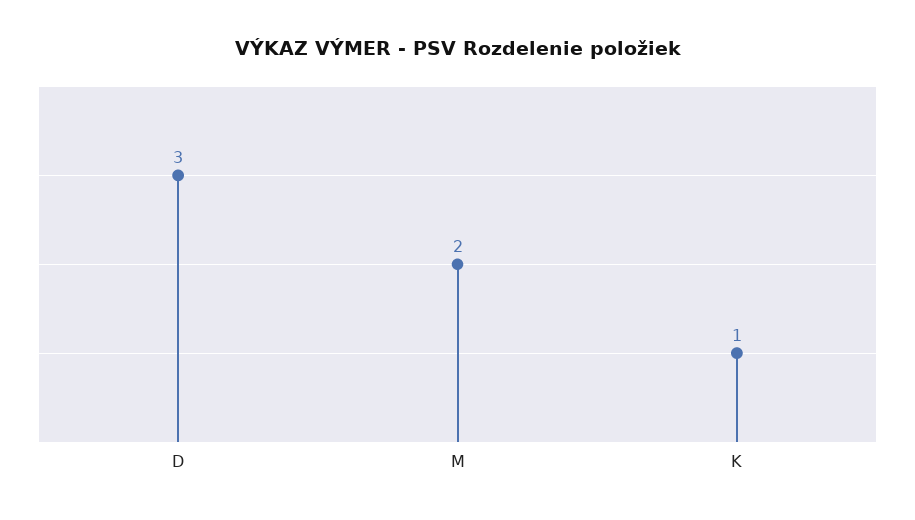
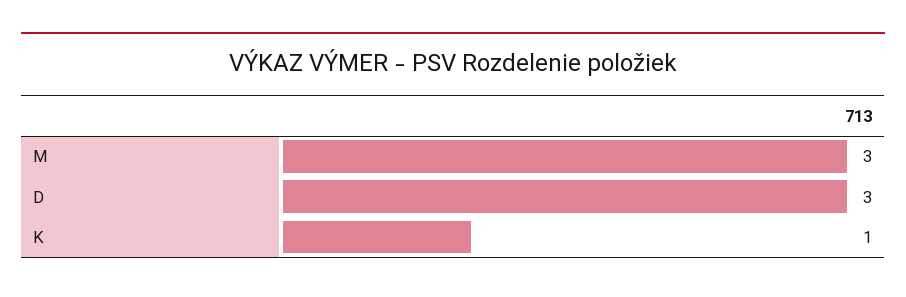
  {
    "D": 3,
-   "M": 2,
+   "M": 3,
    "K": 1
  }

